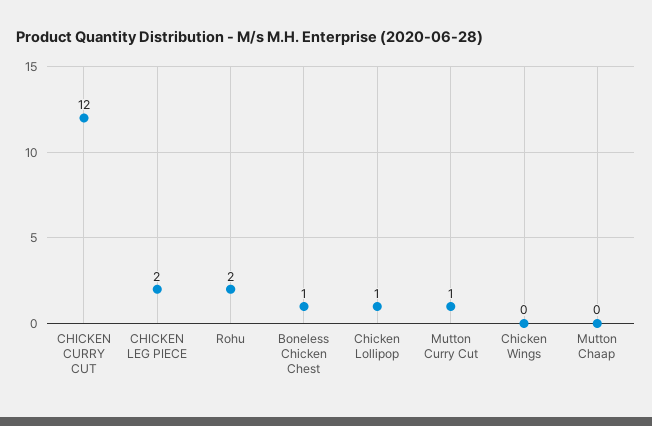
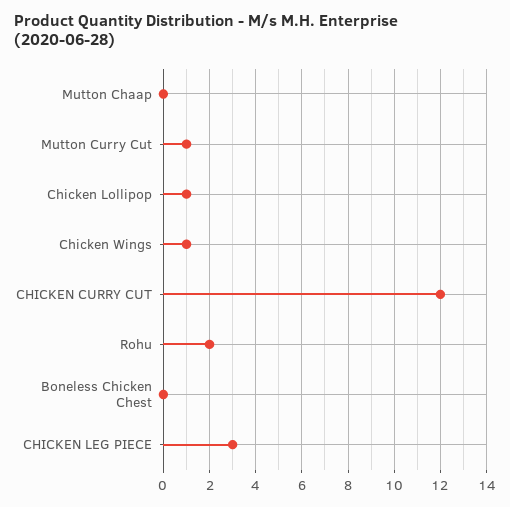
  {
    "CHICKEN CURRY CUT": 12,
-   "CHICKEN LEG PIECE": 2,
+   "CHICKEN LEG PIECE": 3,
    "Rohu": 2,
-   "Boneless Chicken Chest": 1,
+   "Boneless Chicken Chest": 0,
    "Chicken Lollipop": 1,
    "Mutton Curry Cut": 1,
-   "Chicken Wings": 0,
+   "Chicken Wings": 1,
    "Mutton Chaap": 0
  }

